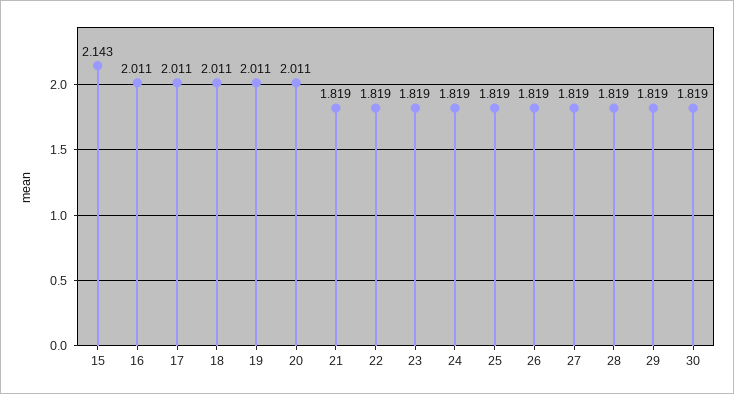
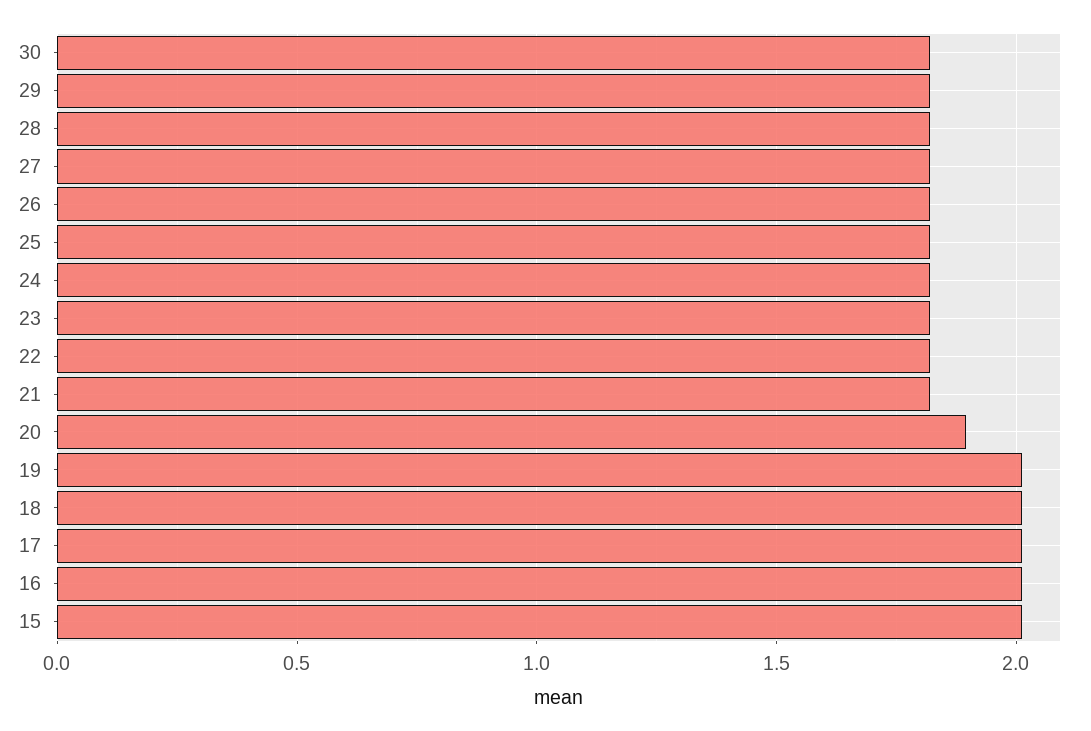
  {
-   "15": 2.143,
+   "15": 2,
    "16": 2.011,
    "17": 2.011,
    "18": 2.011,
    "19": 2.011,
-   "20": 2.011,
+   "20": 1.9,
    "21": 1.819,
    "22": 1.819,
    "23": 1.819,
    "24": 1.819,
    "25": 1.819,
    "26": 1.819,
    "27": 1.819,
    "28": 1.819,
    "29": 1.819,
    "30": 1.819
  }

